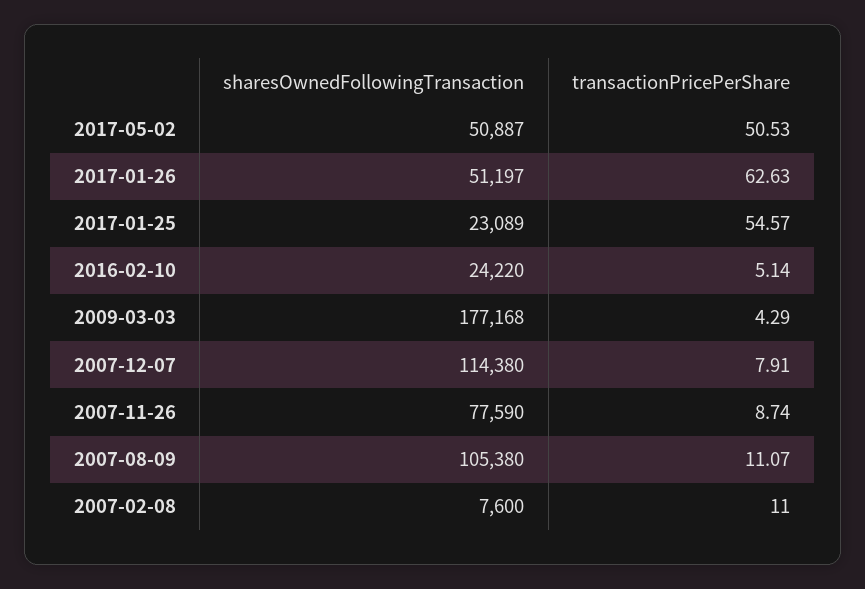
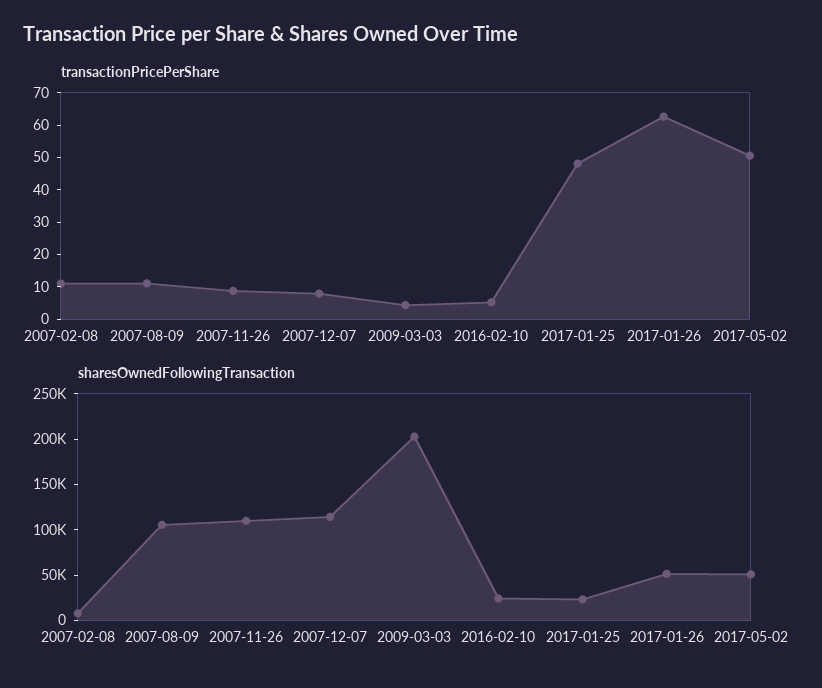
  {
    "sharesOwnedFollowingTransaction": {
      "2017-05-02": 50887,
      "2017-01-26": 51197,
      "2017-01-25": 23089,
      "2016-02-10": 24220,
-     "2009-03-03": 177168,
+     "2009-03-03": 200000,
      "2007-12-07": 114380,
-     "2007-11-26": 77590,
+     "2007-11-26": 110000,
      "2007-08-09": 105380,
      "2007-02-08": 7600
    },
    "transactionPricePerShare": {
      "2017-05-02": 50.53,
      "2017-01-26": 62.63,
-     "2017-01-25": 54.57,
+     "2017-01-25": 47.5,
      "2016-02-10": 5.14,
      "2009-03-03": 4.29,
      "2007-12-07": 7.91,
      "2007-11-26": 8.74,
      "2007-08-09": 11.07,
      "2007-02-08": 11
    }
  }

